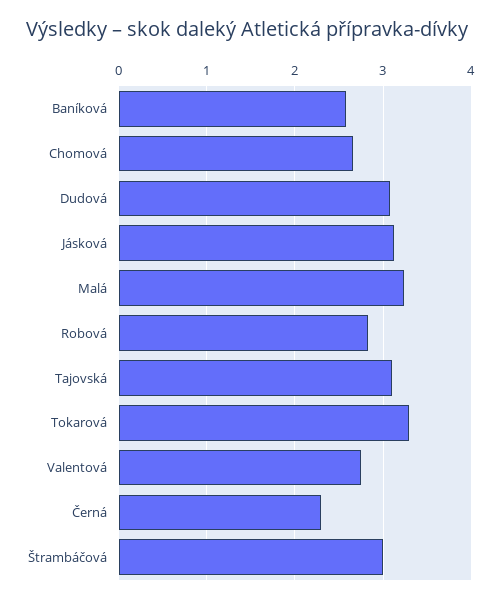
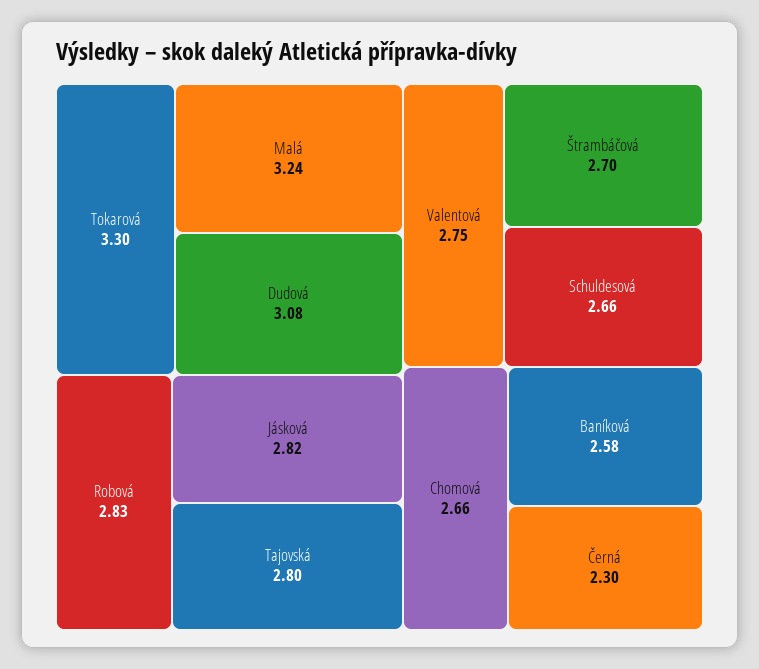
  {
    "Baníková": 2.58,
    "Chomová": 2.66,
    "Dudová": 3.08,
-   "Jásková": 3.1,
+   "Jásková": 2.82,
    "Malá": 3.24,
    "Robová": 2.83,
-   "Tajovská": 3.1,
+   "Tajovská": 2.8,
    "Tokarová": 3.3,
    "Valentová": 2.75,
    "Černá": 2.3,
-   "Štrambáčová": 3
+   "Štrambáčová": 2.7,
+   "Schuldesová": 2.66
  }

